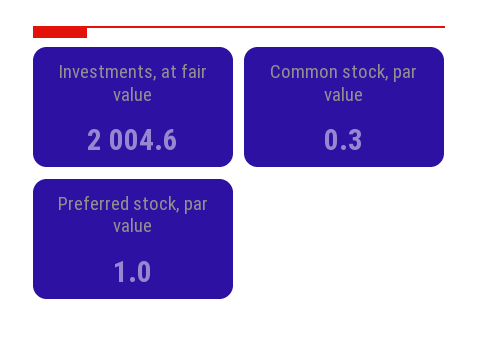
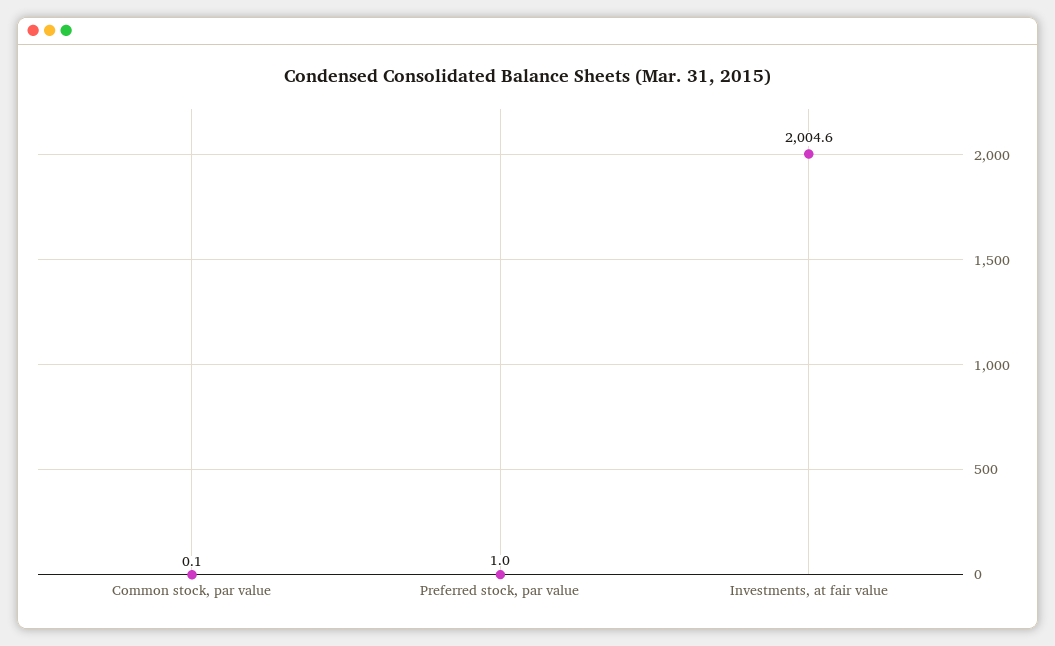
  {
    "Investments, at fair value": 2004.6,
-   "Common stock, par value": 0.3,
+   "Common stock, par value": 0.1,
    "Preferred stock, par value": 1
  }

